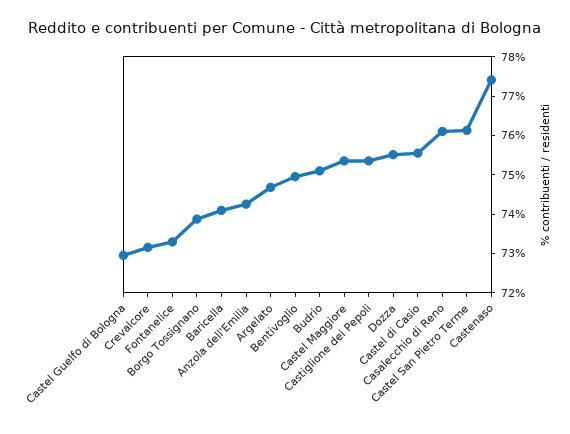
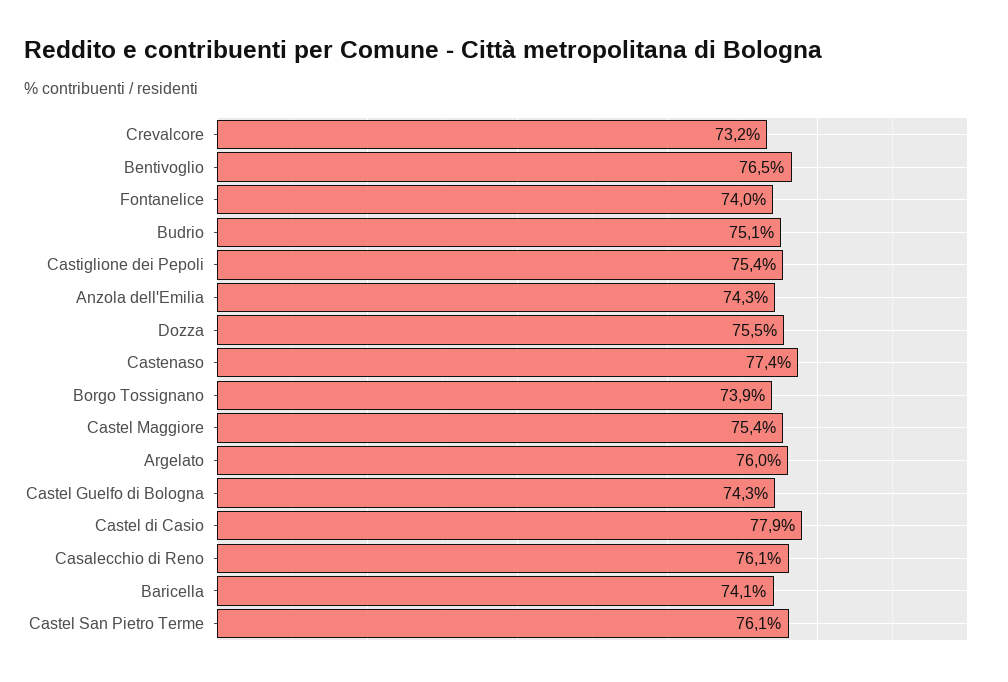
  {
-   "Castel Guelfo di Bologna": 73,
+   "Castel Guelfo di Bologna": 74.3,
    "Crevalcore": 73.2,
-   "Fontanelice": 73.25,
+   "Fontanelice": 74,
    "Borgo Tossignano": 73.9,
    "Baricella": 74.1,
    "Anzola dell'Emilia": 74.3,
-   "Argelato": 74.75,
+   "Argelato": 76,
-   "Bentivoglio": 75,
+   "Bentivoglio": 76.5,
    "Budrio": 75.1,
    "Castel Maggiore": 75.4,
    "Castiglione dei Pepoli": 75.4,
    "Dozza": 75.5,
-   "Castel di Casio": 75.5,
+   "Castel di Casio": 77.9,
    "Casalecchio di Reno": 76.1,
    "Castel San Pietro Terme": 76.1,
    "Castenaso": 77.4
  }

